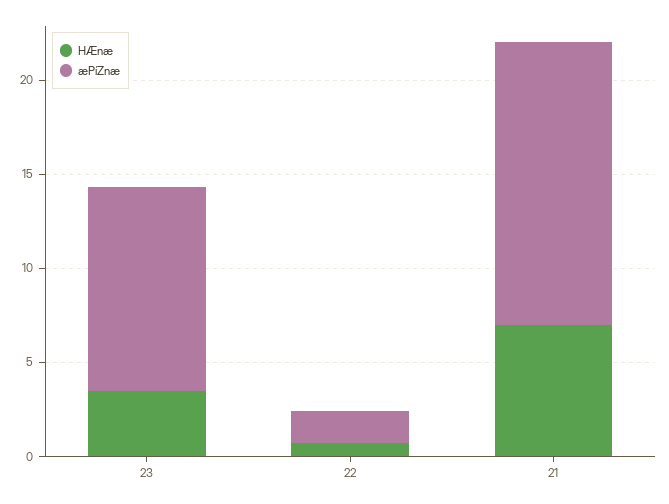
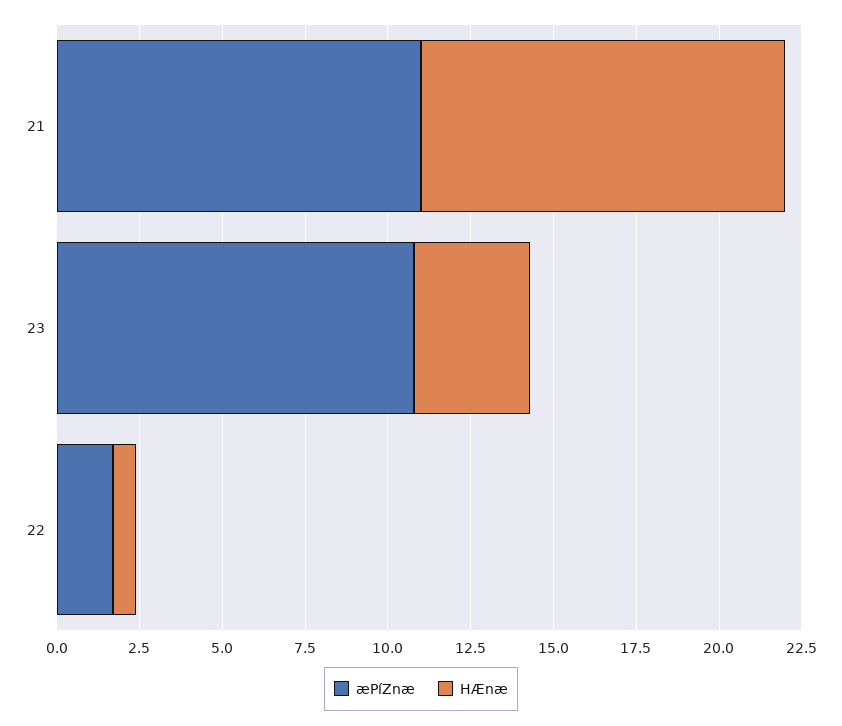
  {
    "HÆnæ": {
      "23": 3.5,
      "22": 0.5,
-     "21": 7
+     "21": 11
    },
    "æPíZnæ": {
      "23": 11,
      "22": 1.5,
-     "21": 15
+     "21": 11
    }
  }

